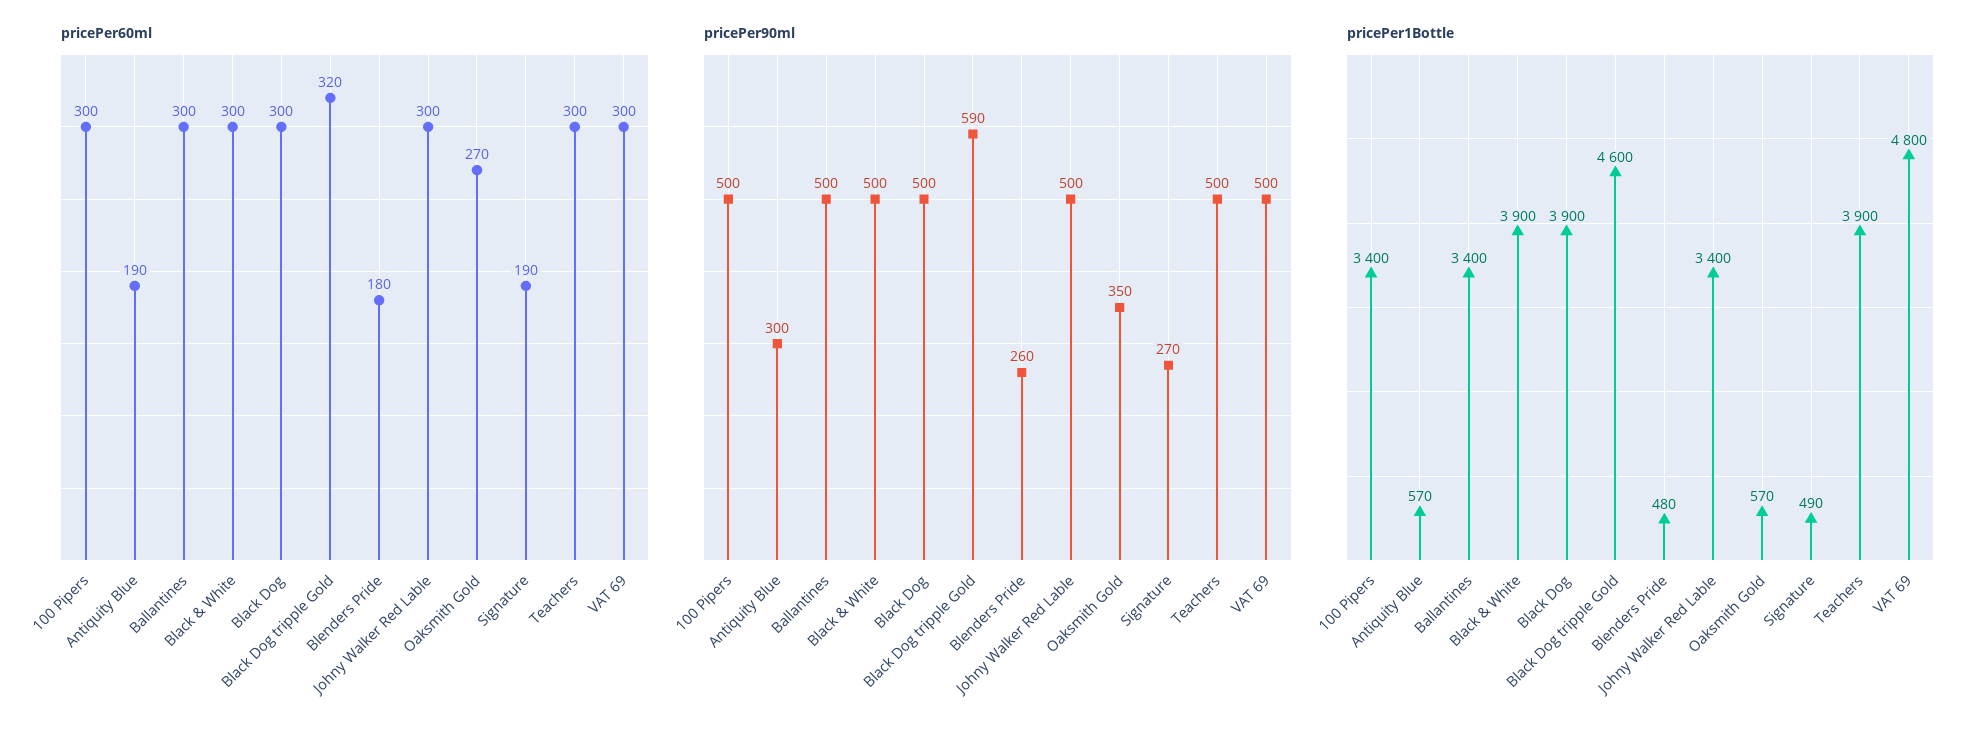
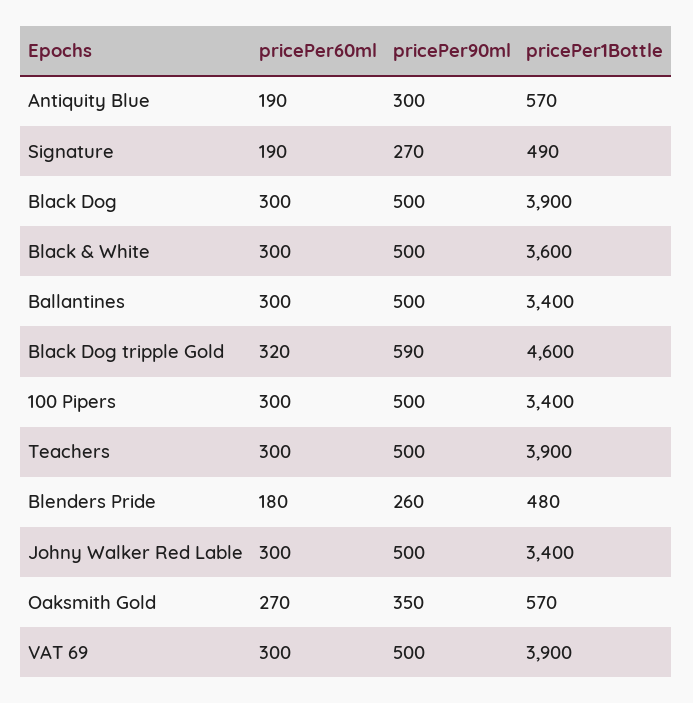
  {
    "pricePer60ml": {
      "100 Pipers": 300,
      "Antiquity Blue": 190,
      "Ballantines": 300,
      "Black & White": 300,
      "Black Dog": 300,
      "Black Dog tripple Gold": 320,
      "Blenders Pride": 180,
      "Johny Walker Red Lable": 300,
      "Oaksmith Gold": 270,
      "Signature": 190,
      "Teachers": 300,
      "VAT 69": 300
    },
    "pricePer90ml": {
      "100 Pipers": 500,
      "Antiquity Blue": 300,
      "Ballantines": 500,
      "Black & White": 500,
      "Black Dog": 500,
      "Black Dog tripple Gold": 590,
      "Blenders Pride": 260,
      "Johny Walker Red Lable": 500,
      "Oaksmith Gold": 350,
      "Signature": 270,
      "Teachers": 500,
      "VAT 69": 500
    },
    "pricePer1Bottle": {
      "100 Pipers": 3400,
      "Antiquity Blue": 570,
      "Ballantines": 3400,
-     "Black & White": 3900,
+     "Black & White": 3600,
      "Black Dog": 3900,
      "Black Dog tripple Gold": 4600,
      "Blenders Pride": 480,
      "Johny Walker Red Lable": 3400,
      "Oaksmith Gold": 570,
      "Signature": 490,
      "Teachers": 3900,
-     "VAT 69": 4800
+     "VAT 69": 3900
    }
  }

